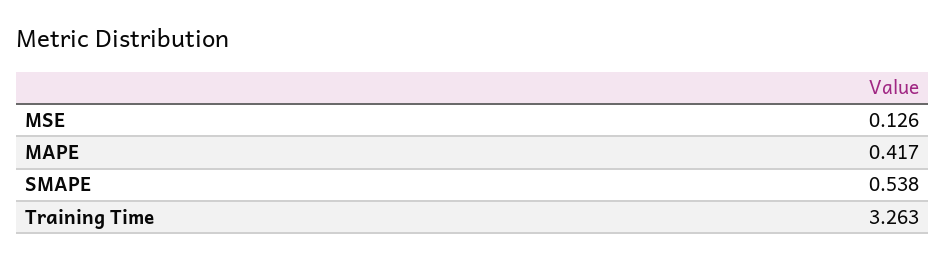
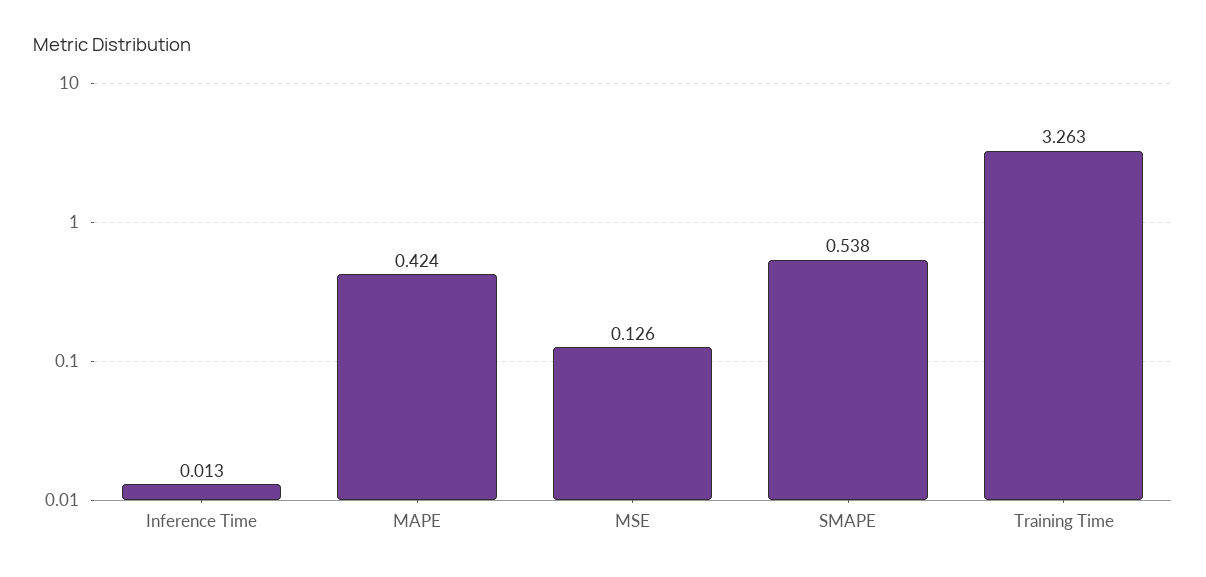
  {
    "MSE": 0.126,
-   "MAPE": 0.417,
+   "MAPE": 0.424,
    "SMAPE": 0.538,
-   "Training Time": 3.263
+   "Training Time": 3.263,
+   "Inference Time": 0.013
  }

